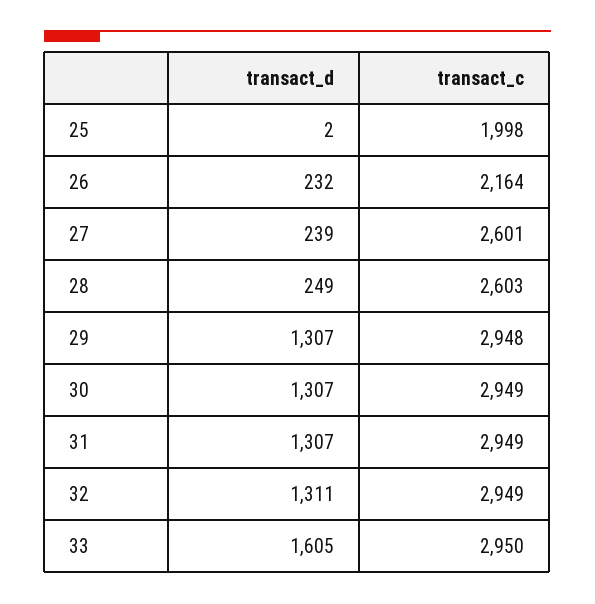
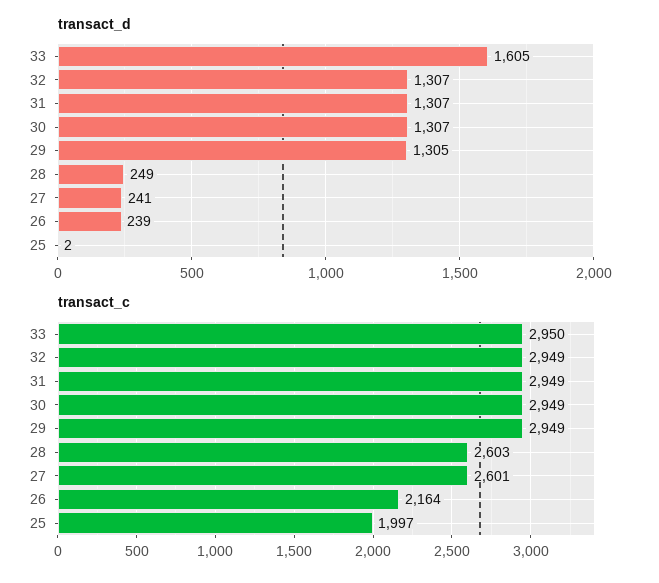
  {
    "transact_d": {
      "25": 2,
-     "26": 232,
+     "26": 239,
-     "27": 239,
+     "27": 241,
      "28": 249,
-     "29": 1307,
+     "29": 1305,
      "30": 1307,
      "31": 1307,
-     "32": 1311,
+     "32": 1307,
      "33": 1605
    },
    "transact_c": {
-     "25": 1998,
+     "25": 1997,
      "26": 2164,
      "27": 2601,
      "28": 2603,
-     "29": 2948,
+     "29": 2949,
      "30": 2949,
      "31": 2949,
      "32": 2949,
      "33": 2950
    }
  }

